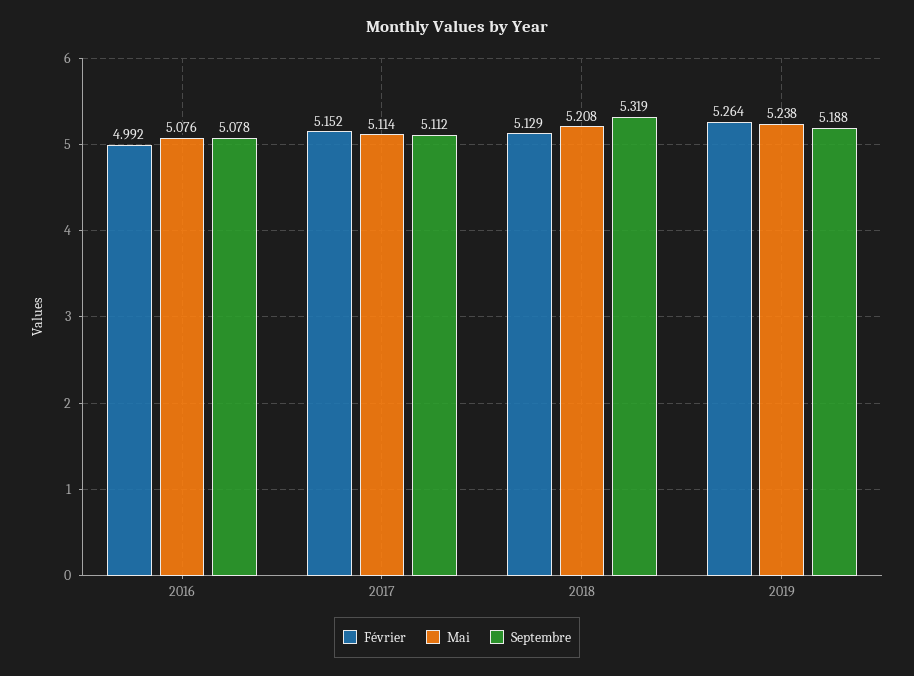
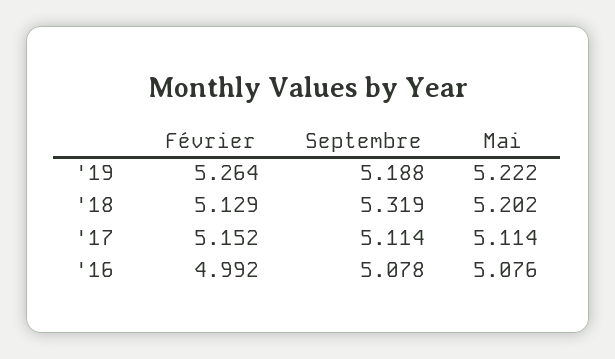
  {
    "Février": {
      "2016": 4.992,
      "2017": 5.152,
      "2018": 5.129,
      "2019": 5.264
    },
    "Mai": {
      "2016": 5.076,
      "2017": 5.114,
-     "2018": 5.208,
+     "2018": 5.202,
-     "2019": 5.238
+     "2019": 5.222
    },
    "Septembre": {
      "2016": 5.078,
-     "2017": 5.112,
+     "2017": 5.114,
      "2018": 5.319,
      "2019": 5.188
    }
  }

